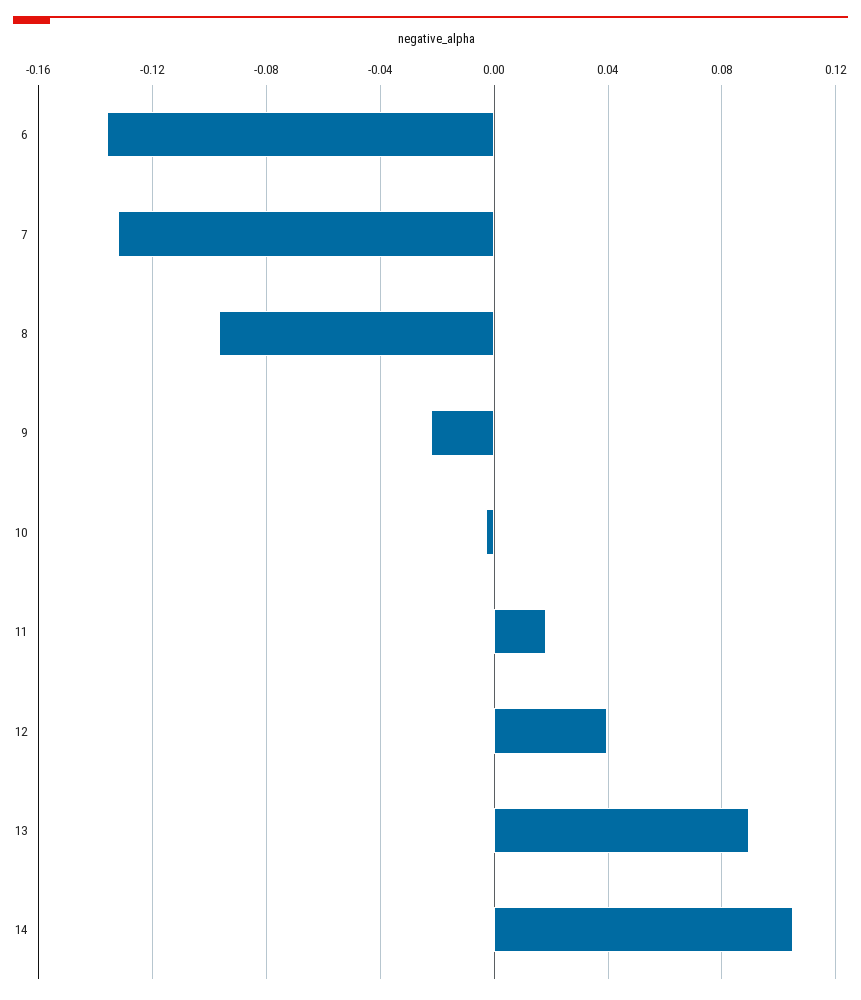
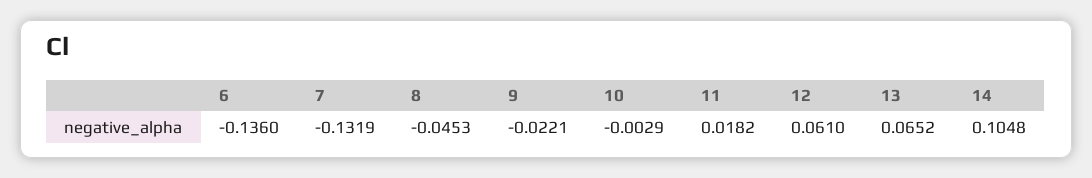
  {
    "6": -0.136,
    "7": -0.1319,
-   "8": -0.095,
+   "8": -0.0453,
    "9": -0.0221,
    "10": -0.0029,
    "11": 0.0182,
-   "12": 0.04,
+   "12": 0.061,
-   "13": 0.09,
+   "13": 0.0652,
    "14": 0.1048
  }

